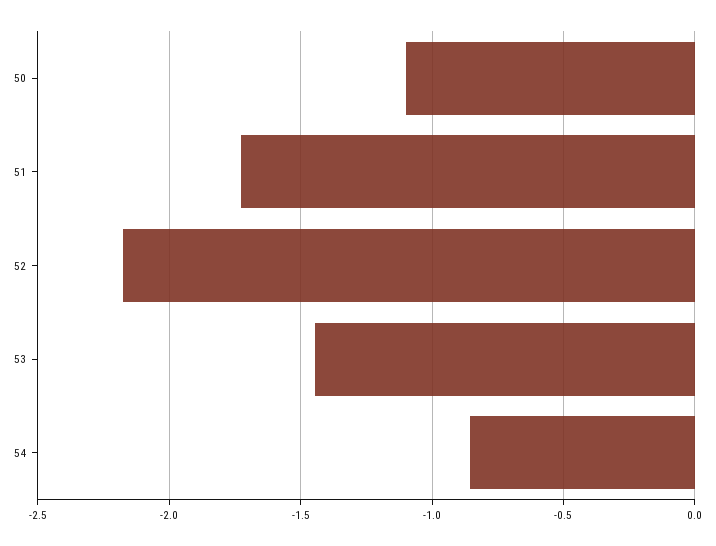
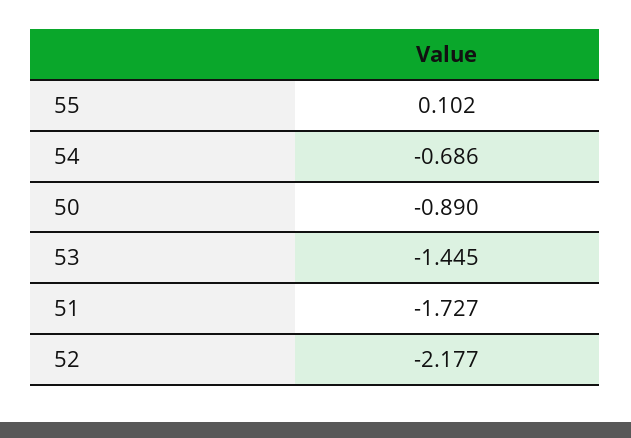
  {
-   "50": -1.1,
+   "50": -0.89,
    "51": -1.727,
    "52": -2.177,
    "53": -1.445,
-   "54": -0.85
+   "54": -0.686,
+   "55": 0.102
  }

